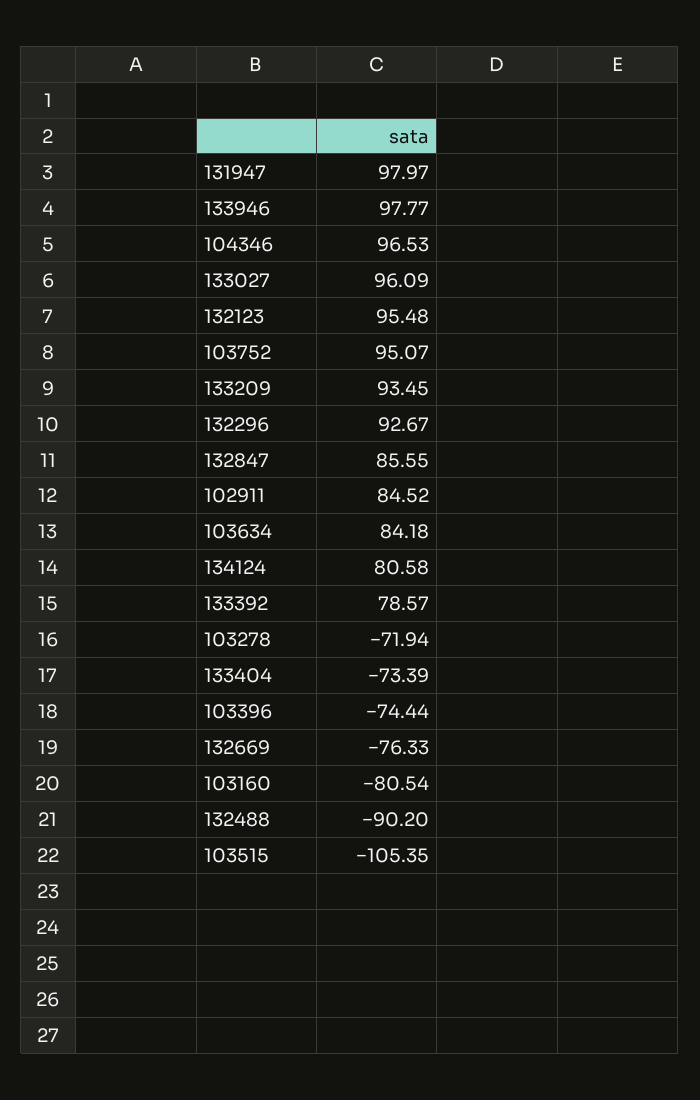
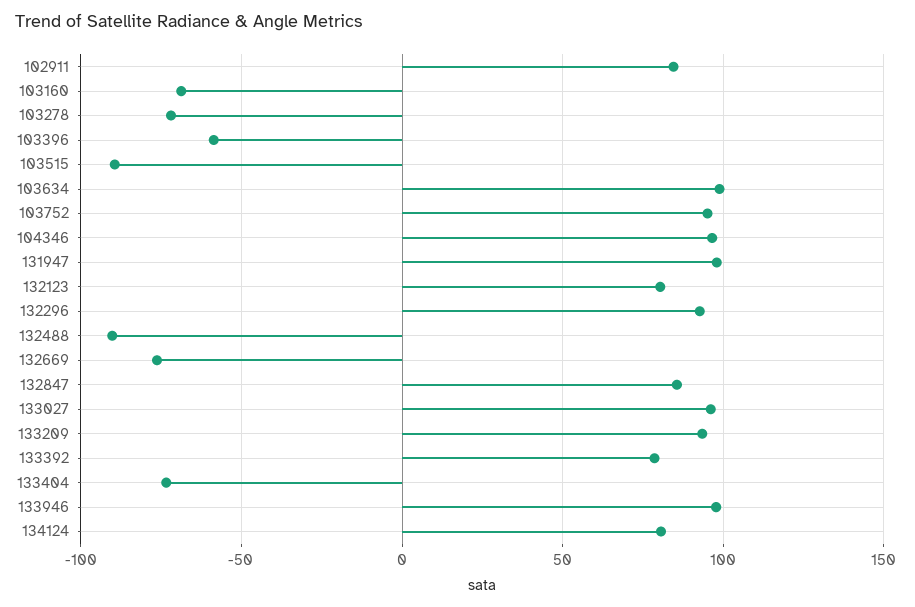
  {
    "131947": 97.97,
    "133946": 97.77,
    "104346": 96.53,
    "133027": 96.09,
-   "132123": 95.48,
+   "132123": 80,
    "103752": 95.07,
    "133209": 93.45,
    "132296": 92.67,
    "132847": 85.55,
    "102911": 84.52,
-   "103634": 84.18,
+   "103634": 100,
    "134124": 80.58,
    "133392": 78.57,
    "103278": -71.94,
    "133404": -73.39,
-   "103396": -74.44,
+   "103396": -60,
    "132669": -76.33,
-   "103160": -80.54,
+   "103160": -70,
    "132488": -90.2,
-   "103515": -105.35
+   "103515": -90
  }

